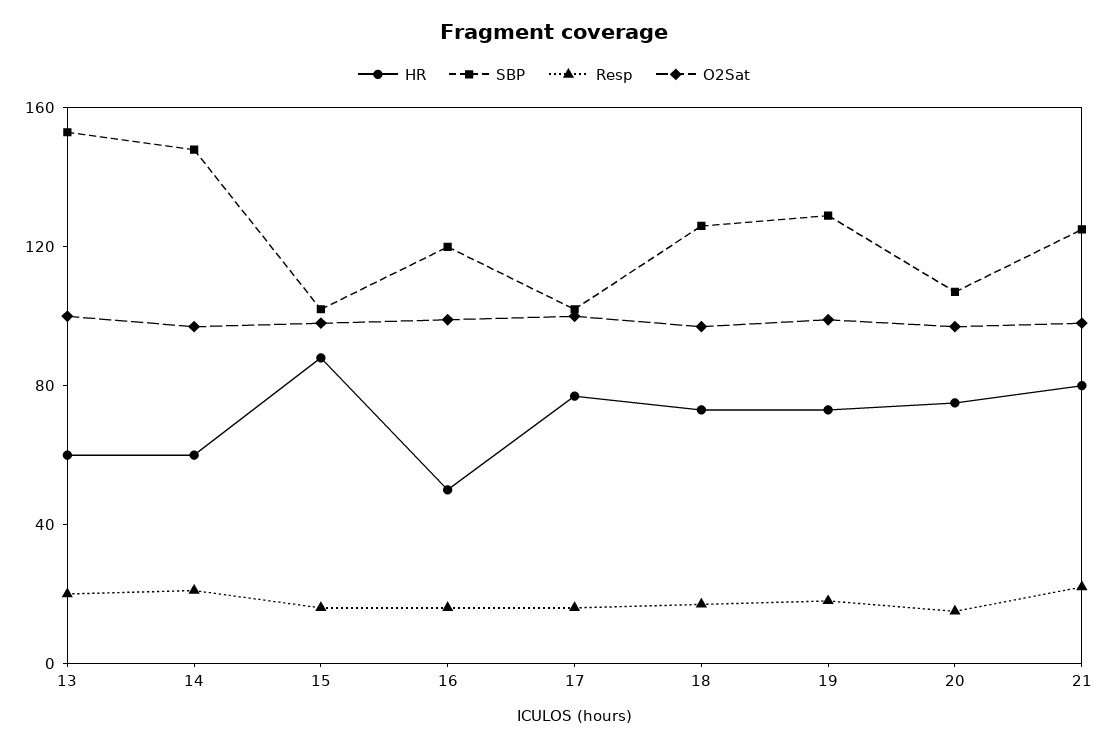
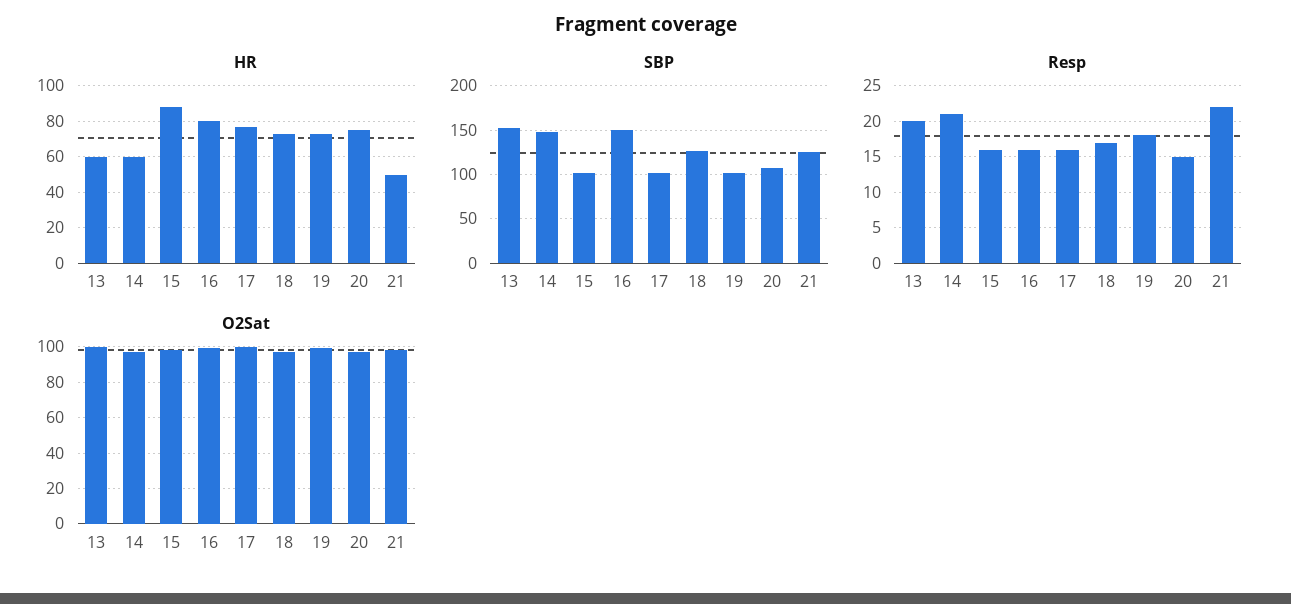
  {
    "HR": {
      "13": 60,
      "14": 60,
      "15": 90,
-     "16": 50,
+     "16": 80,
      "17": 75,
      "18": 75,
      "19": 75,
      "20": 75,
-     "21": 80
+     "21": 50
    },
    "SBP": {
      "13": 150,
      "14": 150,
      "15": 100,
-     "16": 120,
+     "16": 150,
      "17": 100,
      "18": 130,
-     "19": 130,
+     "19": 100,
      "20": 110,
      "21": 130
    },
    "Resp": {
      "13": 20,
      "14": 21,
      "15": 16,
      "16": 16,
      "17": 16,
      "18": 17,
      "19": 18,
      "20": 15,
      "21": 22
    },
    "O2Sat": {
      "13": 100,
      "14": 95,
      "15": 100,
      "16": 100,
      "17": 100,
      "18": 95,
      "19": 100,
      "20": 95,
      "21": 100
    }
  }

